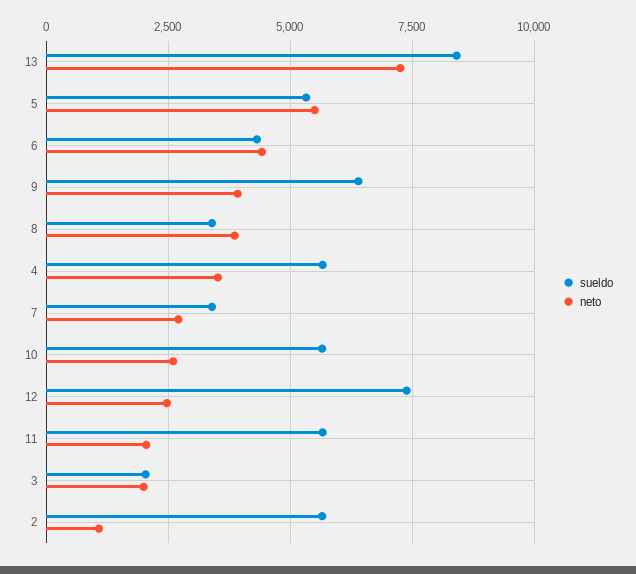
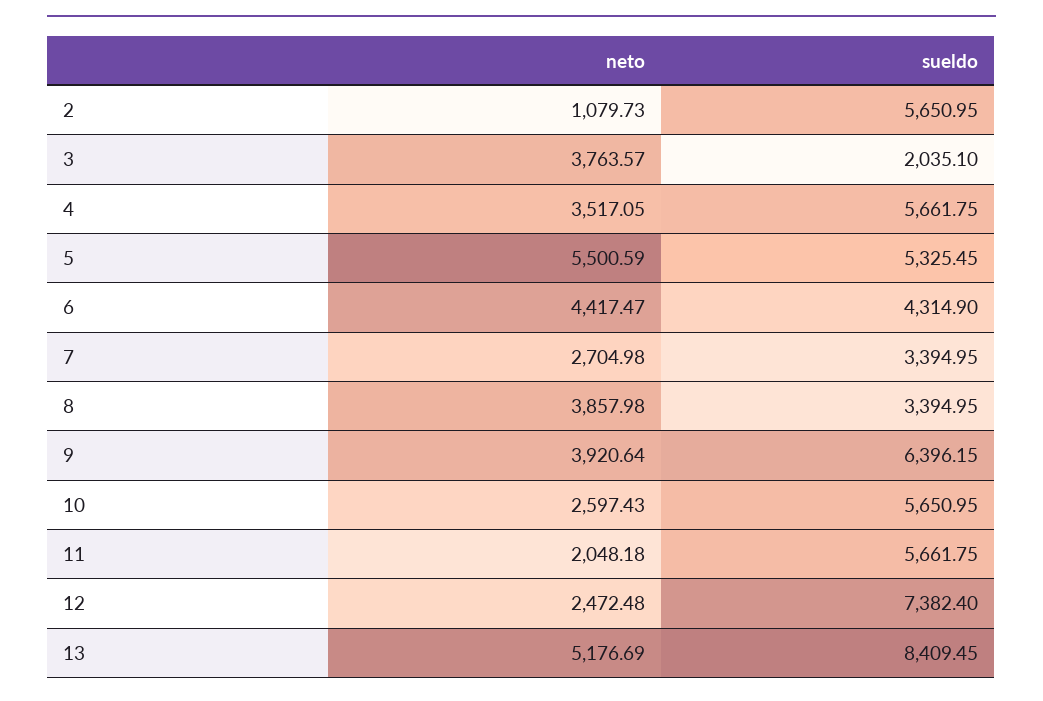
  {
    "sueldo": {
      "13": 8409.45,
      "5": 5325.45,
      "6": 4314.9,
      "9": 6396.15,
      "8": 3394.95,
      "4": 5661.75,
      "7": 3394.95,
      "10": 5650.95,
      "12": 7382.4,
      "11": 5661.75,
      "3": 2035.1,
      "2": 5650.95
    },
    "neto": {
-     "13": 7250,
+     "13": 5176.69,
      "5": 5500.59,
      "6": 4417.47,
      "9": 3920.64,
      "8": 3857.98,
      "4": 3517.05,
      "7": 2704.98,
      "10": 2597.43,
      "12": 2472.48,
      "11": 2048.18,
-     "3": 2000,
+     "3": 3763.57,
      "2": 1079.73
    }
  }

